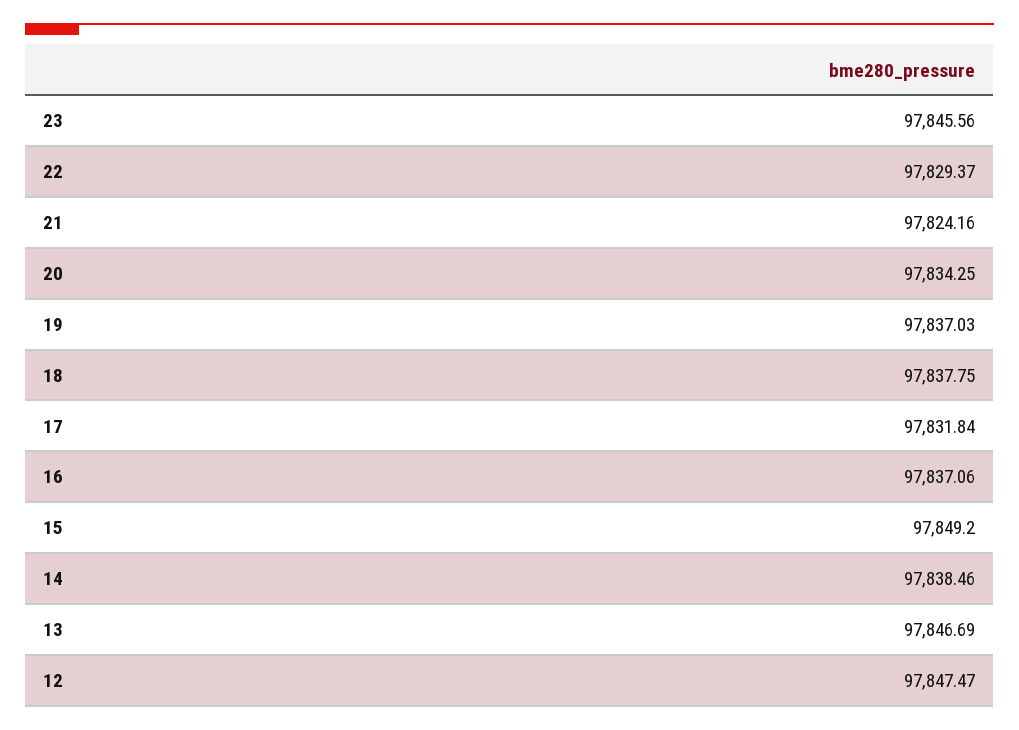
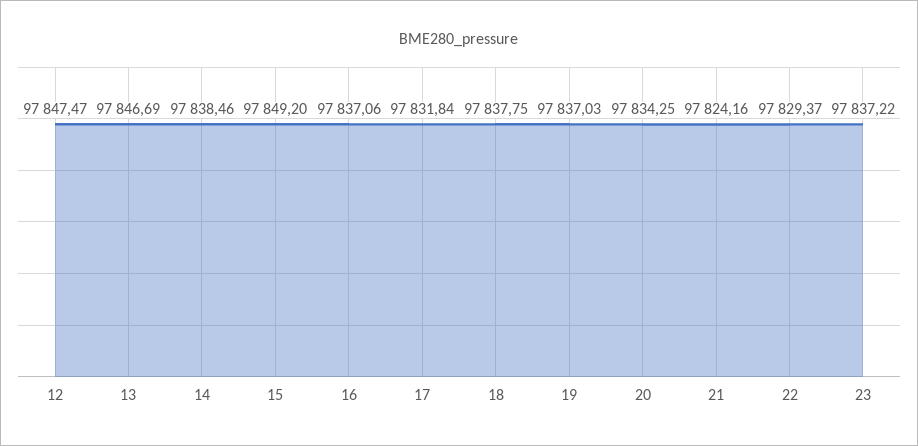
  {
-   "23": 97845.56,
+   "23": 97837.22,
    "22": 97829.37,
    "21": 97824.16,
    "20": 97834.25,
    "19": 97837.03,
    "18": 97837.75,
    "17": 97831.84,
    "16": 97837.06,
    "15": 97849.2,
    "14": 97838.46,
    "13": 97846.69,
    "12": 97847.47
  }

